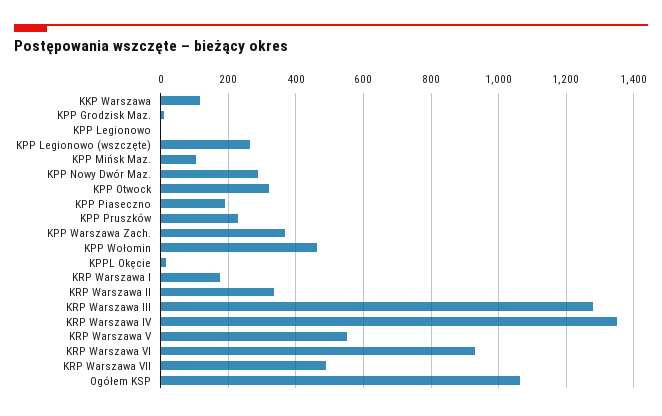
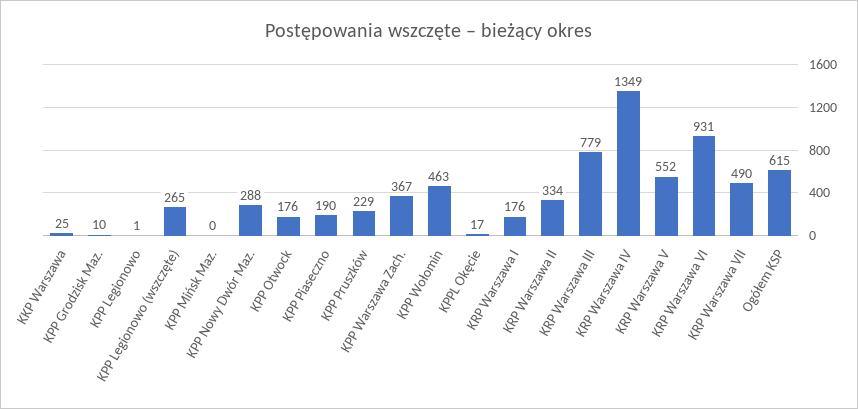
  {
-   "KKP Warszawa": 120,
+   "KKP Warszawa": 25,
    "KPP Grodzisk Maz.": 10,
    "KPP Legionowo": 1,
    "KPP Legionowo (wszczęte)": 265,
-   "KPP Mińsk Maz.": 100,
+   "KPP Mińsk Maz.": 0,
    "KPP Nowy Dwór Maz.": 288,
-   "KPP Otwock": 320,
+   "KPP Otwock": 176,
    "KPP Piaseczno": 190,
    "KPP Pruszków": 229,
    "KPP Warszawa Zach.": 367,
    "KPP Wołomin": 463,
    "KPPL Okęcie": 17,
    "KRP Warszawa I": 176,
    "KRP Warszawa II": 334,
-   "KRP Warszawa III": 1280,
+   "KRP Warszawa III": 779,
    "KRP Warszawa IV": 1349,
    "KRP Warszawa V": 552,
    "KRP Warszawa VI": 931,
    "KRP Warszawa VII": 490,
-   "Ogółem KSP": 1060
+   "Ogółem KSP": 615
  }

